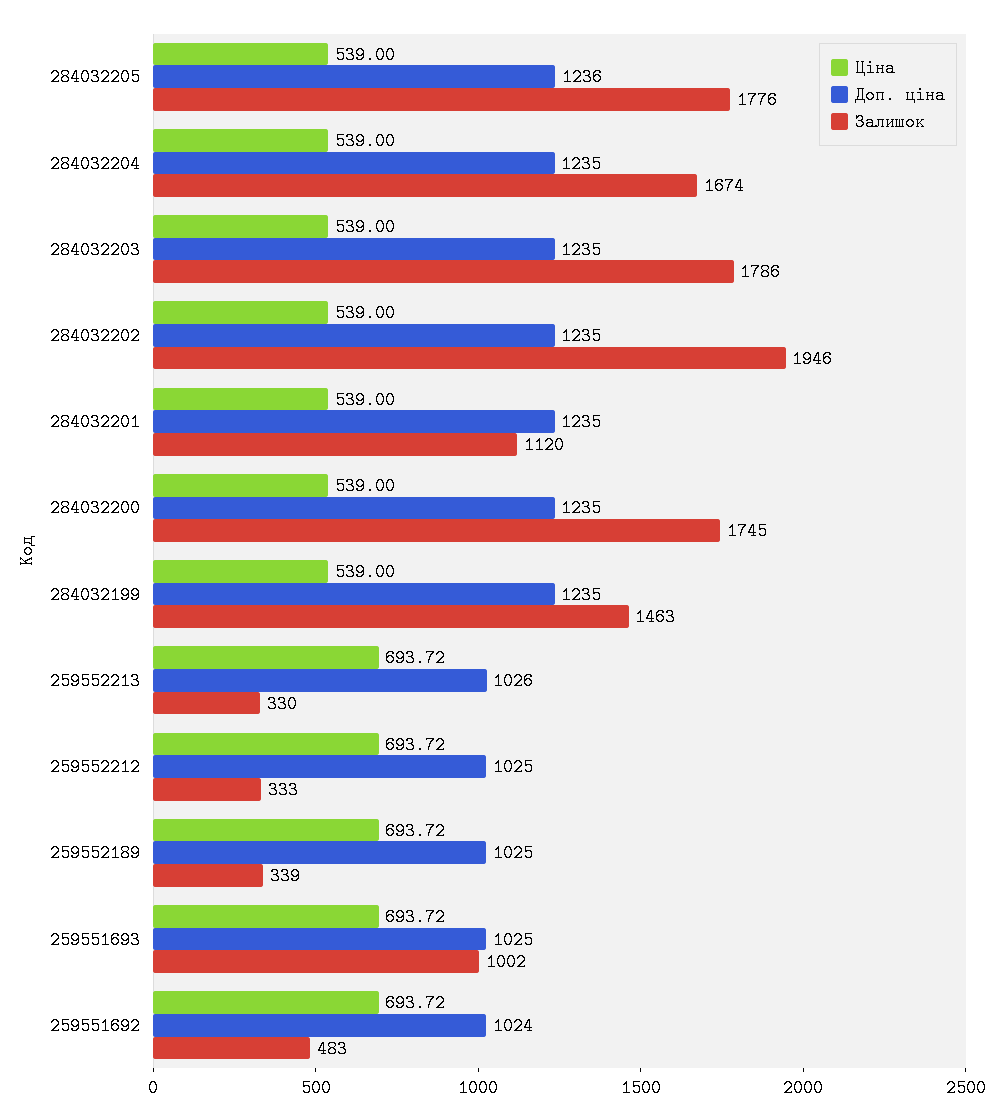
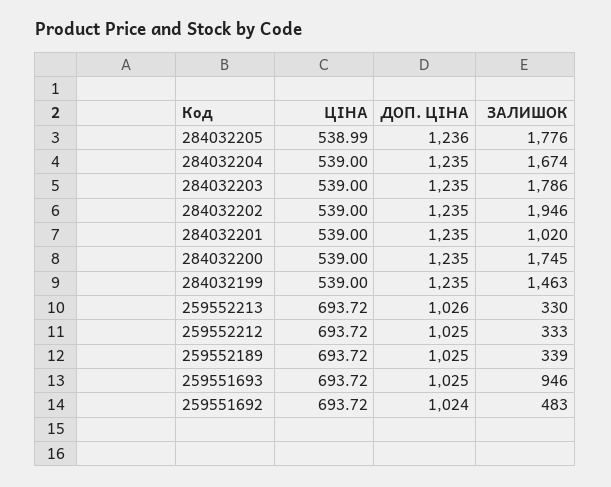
  {
    "Ціна": {
-     "284032205": 539,
+     "284032205": 538.99,
      "284032204": 539,
      "284032203": 539,
      "284032202": 539,
      "284032201": 539,
      "284032200": 539,
      "284032199": 539,
      "259552213": 693.72,
      "259552212": 693.72,
      "259552189": 693.72,
      "259551693": 693.72,
      "259551692": 693.72
    },
    "Доп. ціна": {
      "284032205": 1236,
      "284032204": 1235,
      "284032203": 1235,
      "284032202": 1235,
      "284032201": 1235,
      "284032200": 1235,
      "284032199": 1235,
      "259552213": 1026,
      "259552212": 1025,
      "259552189": 1025,
      "259551693": 1025,
      "259551692": 1024
    },
    "Залишок": {
      "284032205": 1776,
      "284032204": 1674,
      "284032203": 1786,
      "284032202": 1946,
-     "284032201": 1120,
+     "284032201": 1020,
      "284032200": 1745,
      "284032199": 1463,
      "259552213": 330,
      "259552212": 333,
      "259552189": 339,
-     "259551693": 1002,
+     "259551693": 946,
      "259551692": 483
    }
  }

